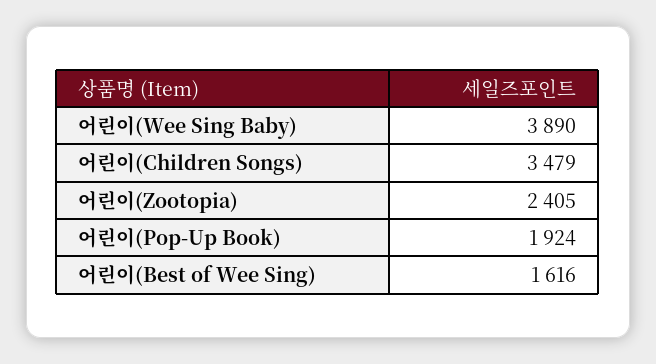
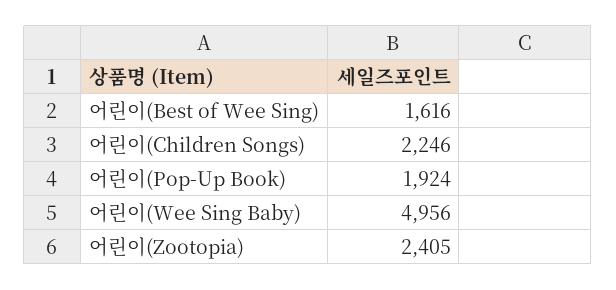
  {
-   "어린이(Wee Sing Baby)": 3890,
+   "어린이(Wee Sing Baby)": 4956,
-   "어린이(Children Songs)": 3479,
+   "어린이(Children Songs)": 2246,
    "어린이(Zootopia)": 2405,
    "어린이(Pop-Up Book)": 1924,
    "어린이(Best of Wee Sing)": 1616
  }

